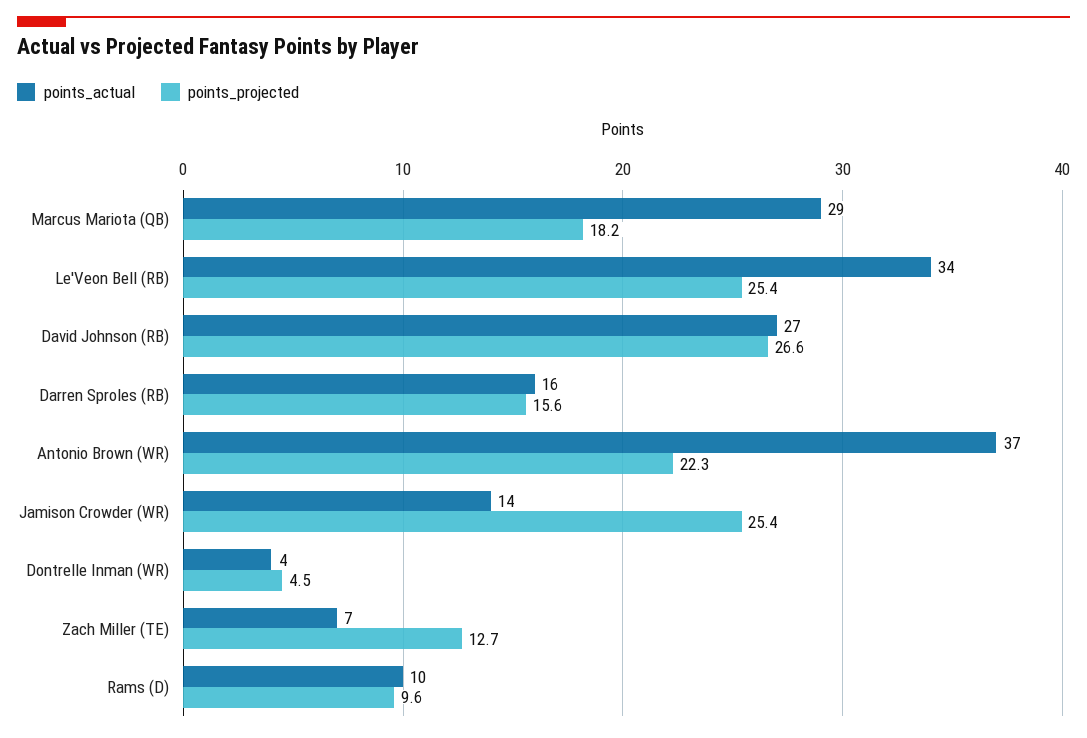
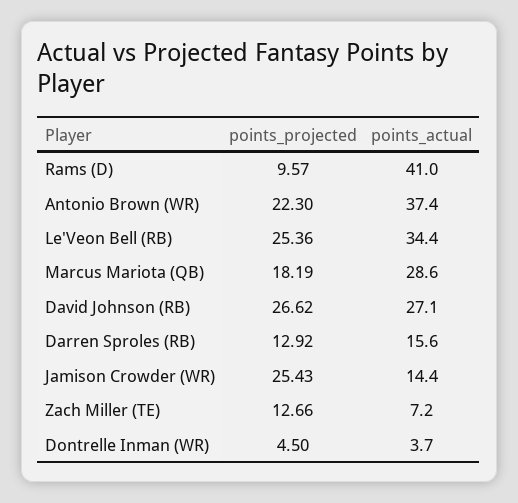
  {
    "points_actual": {
      "Marcus Mariota (QB)": 28.6,
      "Le'Veon Bell (RB)": 34.4,
      "David Johnson (RB)": 27.1,
      "Darren Sproles (RB)": 15.6,
      "Antonio Brown (WR)": 37.4,
      "Jamison Crowder (WR)": 14.4,
      "Dontrelle Inman (WR)": 3.7,
      "Zach Miller (TE)": 7.2,
-     "Rams (D)": 10
+     "Rams (D)": 41
    },
    "points_projected": {
      "Marcus Mariota (QB)": 18.19,
      "Le'Veon Bell (RB)": 25.36,
      "David Johnson (RB)": 26.62,
-     "Darren Sproles (RB)": 15.6,
+     "Darren Sproles (RB)": 12.92,
      "Antonio Brown (WR)": 22.3,
      "Jamison Crowder (WR)": 25.43,
      "Dontrelle Inman (WR)": 4.5,
      "Zach Miller (TE)": 12.66,
      "Rams (D)": 9.57
    }
  }

